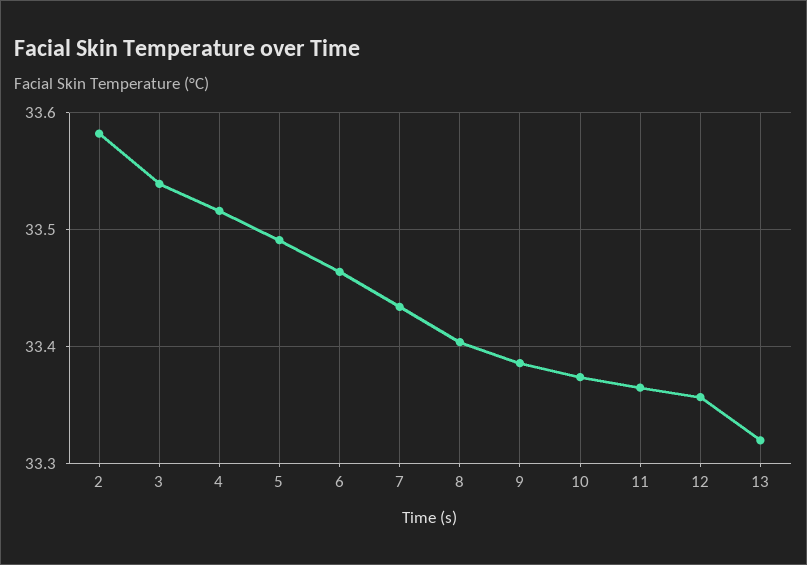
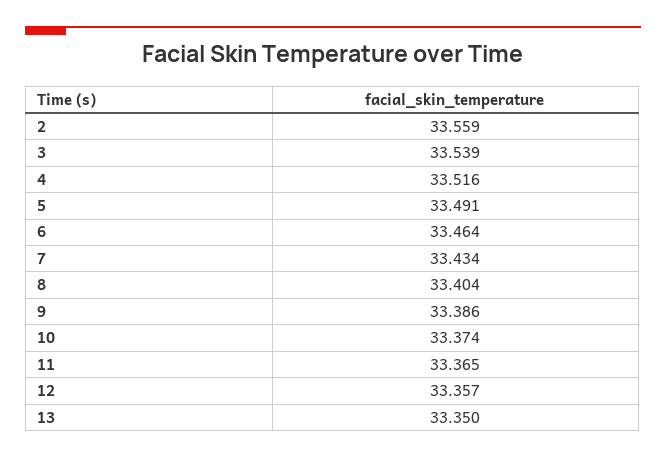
  {
-   "2": 33.58,
+   "2": 33.559,
    "3": 33.539,
    "4": 33.516,
    "5": 33.491,
    "6": 33.464,
    "7": 33.434,
    "8": 33.404,
    "9": 33.386,
    "10": 33.374,
    "11": 33.365,
    "12": 33.357,
-   "13": 33.32
+   "13": 33.35
  }

